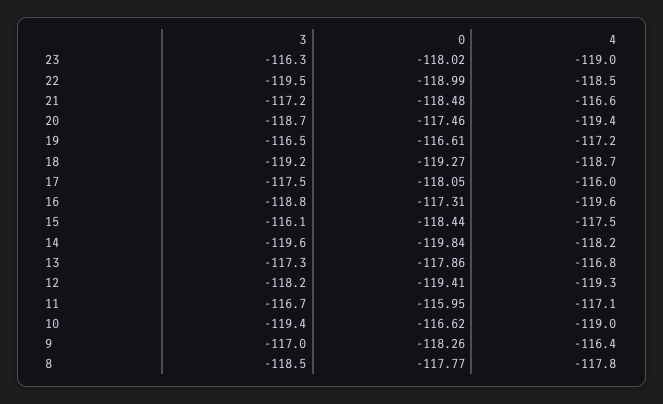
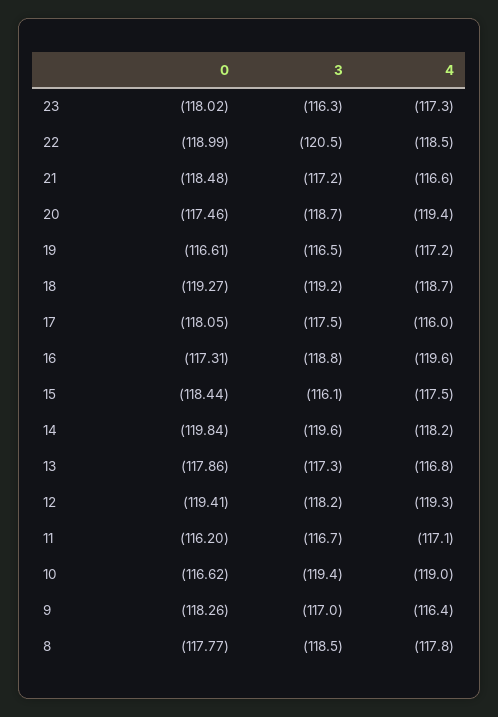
  {
    "3": {
      "23": -116.3,
-     "22": -119.5,
+     "22": -120.5,
      "21": -117.2,
      "20": -118.7,
      "19": -116.5,
      "18": -119.2,
      "17": -117.5,
      "16": -118.8,
      "15": -116.1,
      "14": -119.6,
      "13": -117.3,
      "12": -118.2,
      "11": -116.7,
      "10": -119.4,
      "9": -117,
      "8": -118.5
    },
    "0": {
      "23": -118.02,
      "22": -118.99,
      "21": -118.48,
      "20": -117.46,
      "19": -116.61,
      "18": -119.27,
      "17": -118.05,
      "16": -117.31,
      "15": -118.44,
      "14": -119.84,
      "13": -117.86,
      "12": -119.41,
-     "11": -115.95,
+     "11": -116.2,
      "10": -116.62,
      "9": -118.26,
      "8": -117.77
    },
    "4": {
-     "23": -119,
+     "23": -117.3,
      "22": -118.5,
      "21": -116.6,
      "20": -119.4,
      "19": -117.2,
      "18": -118.7,
      "17": -116,
      "16": -119.6,
      "15": -117.5,
      "14": -118.2,
      "13": -116.8,
      "12": -119.3,
      "11": -117.1,
      "10": -119,
      "9": -116.4,
      "8": -117.8
    }
  }

